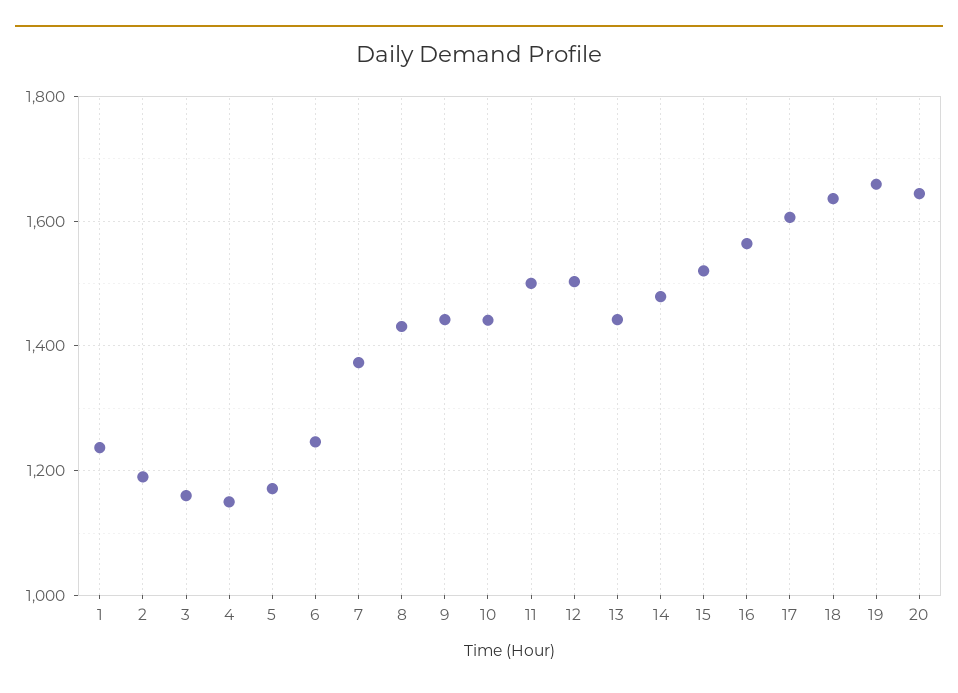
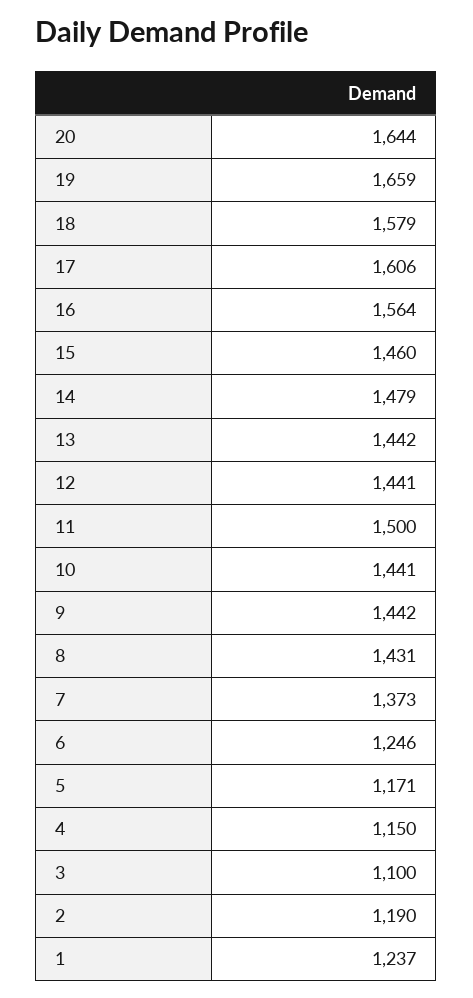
  {
    "1": 1237,
    "2": 1190,
-   "3": 1160,
+   "3": 1100,
    "4": 1150,
    "5": 1171,
    "6": 1246,
    "7": 1373,
    "8": 1431,
    "9": 1442,
    "10": 1441,
    "11": 1500,
-   "12": 1500,
+   "12": 1441,
    "13": 1442,
    "14": 1479,
-   "15": 1520,
+   "15": 1460,
    "16": 1564,
    "17": 1606,
-   "18": 1640,
+   "18": 1579,
    "19": 1659,
    "20": 1644
  }

